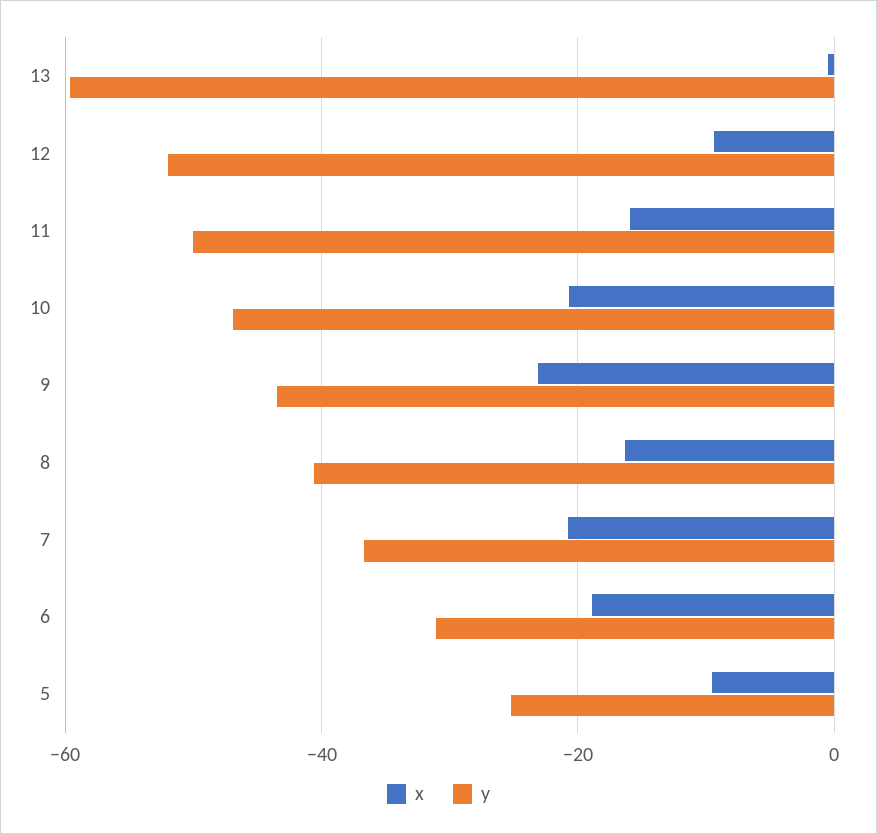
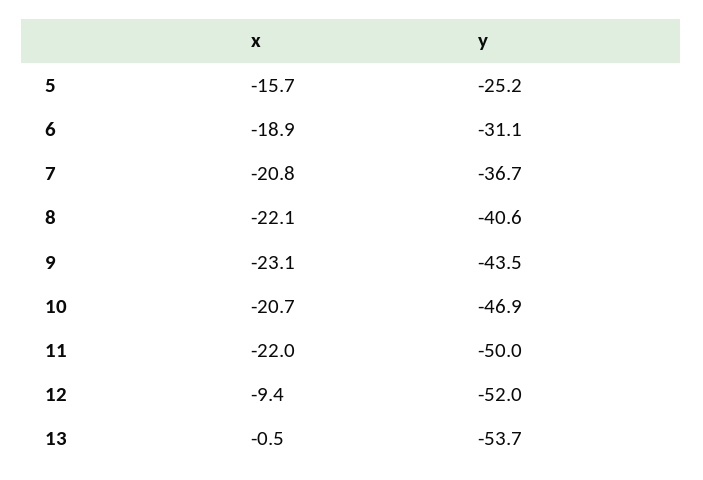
  {
    "x": {
      "13": -0.5,
      "12": -9.4,
-     "11": -16,
+     "11": -22,
      "10": -20.7,
      "9": -23.1,
-     "8": -16,
+     "8": -22.1,
      "7": -20.8,
      "6": -18.9,
-     "5": -10
+     "5": -15.7
    },
    "y": {
-     "13": -60,
+     "13": -53.7,
      "12": -52,
      "11": -50,
      "10": -46.9,
      "9": -43.5,
      "8": -40.6,
      "7": -36.7,
      "6": -31.1,
      "5": -25.2
    }
  }

